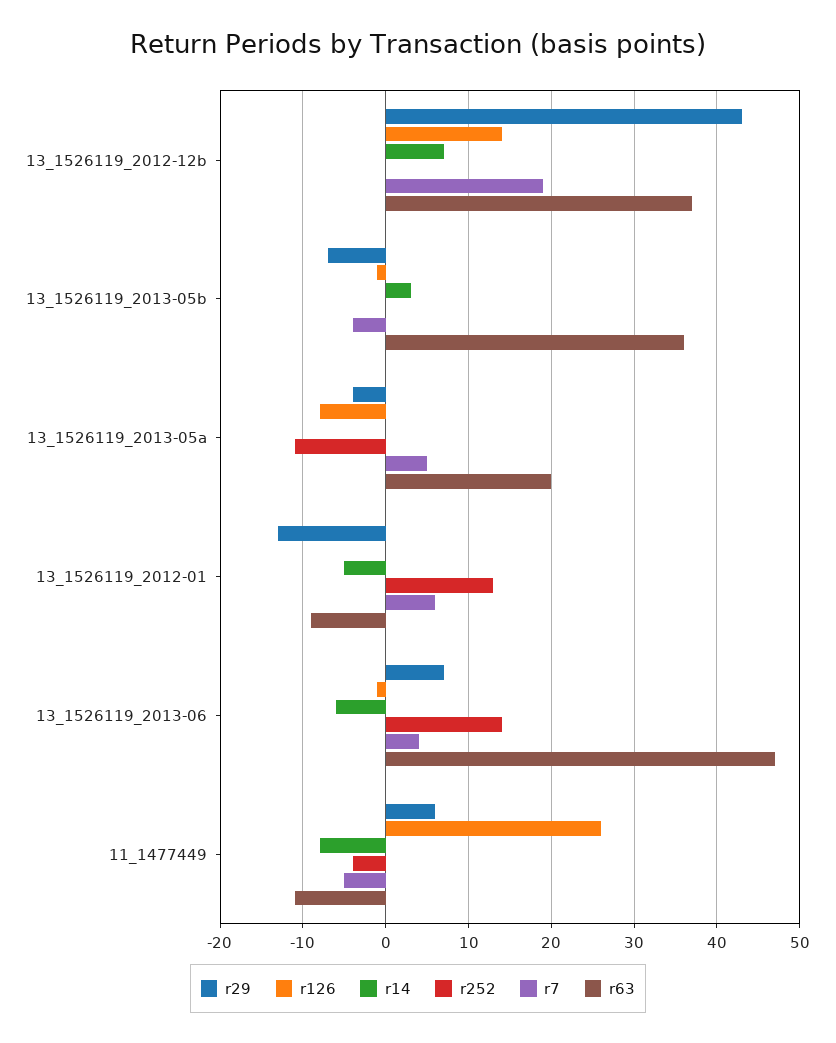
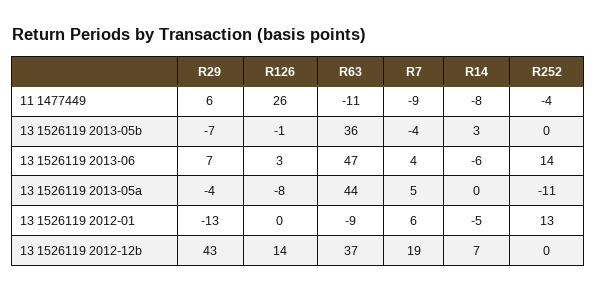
  {
    "r29": {
      "13_1526119_2012-12b": 43,
      "13_1526119_2013-05b": -7,
      "13_1526119_2013-05a": -4,
      "13_1526119_2012-01": -13,
      "13_1526119_2013-06": 7,
      "11_1477449": 6
    },
    "r126": {
      "13_1526119_2012-12b": 14,
      "13_1526119_2013-05b": -1,
      "13_1526119_2013-05a": -8,
      "13_1526119_2012-01": 0,
-     "13_1526119_2013-06": -1,
+     "13_1526119_2013-06": 3,
      "11_1477449": 26
    },
    "r14": {
      "13_1526119_2012-12b": 7,
      "13_1526119_2013-05b": 3,
      "13_1526119_2013-05a": 0,
      "13_1526119_2012-01": -5,
      "13_1526119_2013-06": -6,
      "11_1477449": -8
    },
    "r252": {
      "13_1526119_2012-12b": 0,
      "13_1526119_2013-05b": 0,
      "13_1526119_2013-05a": -11,
      "13_1526119_2012-01": 13,
      "13_1526119_2013-06": 14,
      "11_1477449": -4
    },
    "r7": {
      "13_1526119_2012-12b": 19,
      "13_1526119_2013-05b": -4,
      "13_1526119_2013-05a": 5,
      "13_1526119_2012-01": 6,
      "13_1526119_2013-06": 4,
-     "11_1477449": -5
+     "11_1477449": -9
    },
    "r63": {
      "13_1526119_2012-12b": 37,
      "13_1526119_2013-05b": 36,
-     "13_1526119_2013-05a": 20,
+     "13_1526119_2013-05a": 44,
      "13_1526119_2012-01": -9,
      "13_1526119_2013-06": 47,
      "11_1477449": -11
    }
  }

